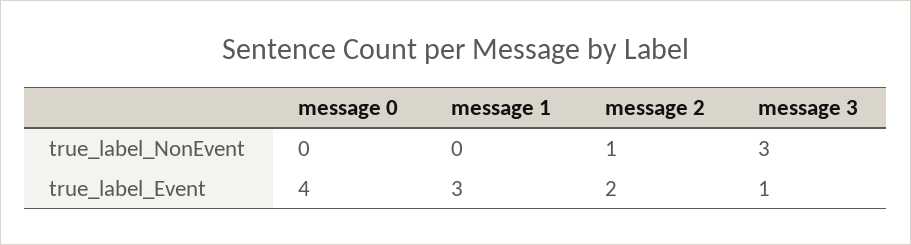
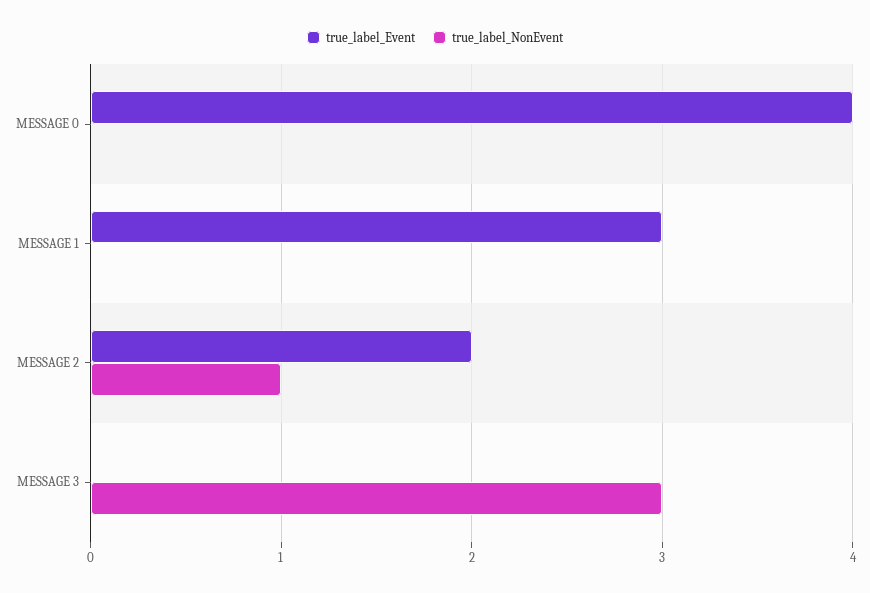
  {
    "true_label_NonEvent": {
      "message 0": 0,
      "message 1": 0,
      "message 2": 1,
      "message 3": 3
    },
    "true_label_Event": {
      "message 0": 4,
      "message 1": 3,
      "message 2": 2,
-     "message 3": 1
+     "message 3": 0
    }
  }

